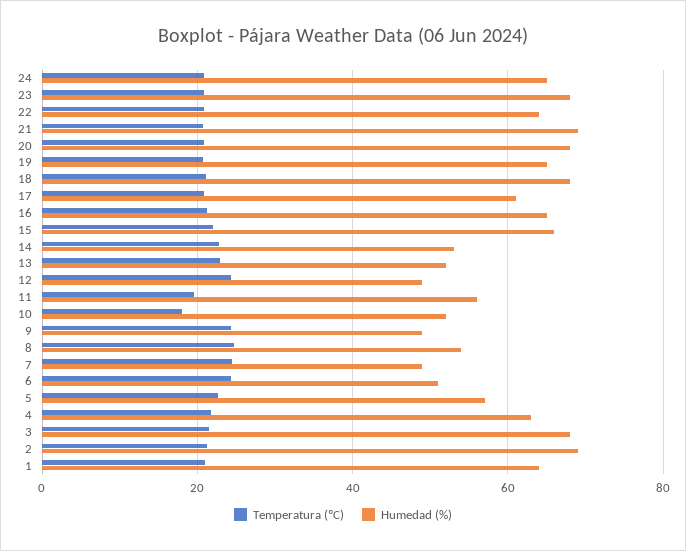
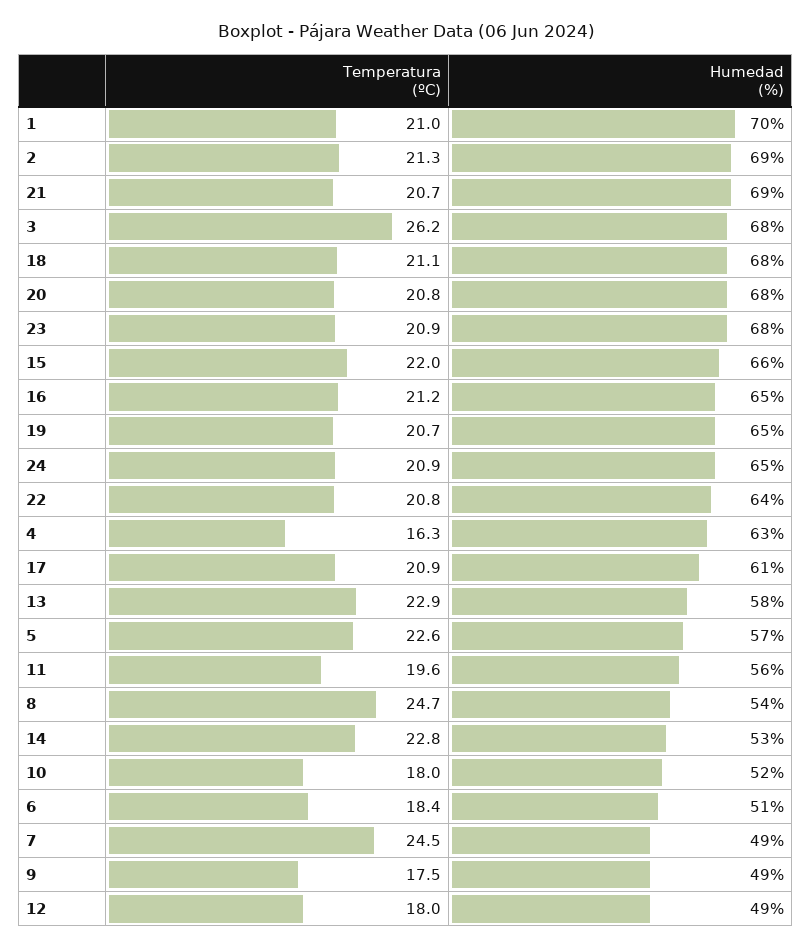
  {
    "Temperatura (ºC)": {
      "24": 20.9,
      "23": 20.9,
      "22": 20.8,
      "21": 20.7,
      "20": 20.8,
      "19": 20.7,
      "18": 21.1,
      "17": 20.9,
      "16": 21.2,
      "15": 22,
      "14": 22.8,
      "13": 22.9,
-     "12": 24,
+     "12": 18,
      "11": 19.6,
      "10": 18,
-     "9": 24,
+     "9": 17.5,
      "8": 24.7,
      "7": 24.5,
-     "6": 24,
+     "6": 18.4,
      "5": 22.6,
-     "4": 22,
+     "4": 16.3,
-     "3": 22,
+     "3": 26.2,
      "2": 21.3,
      "1": 21
    },
    "Humedad (%)": {
      "24": 65,
      "23": 68,
      "22": 64,
      "21": 69,
      "20": 68,
      "19": 65,
      "18": 68,
      "17": 61,
      "16": 65,
      "15": 66,
      "14": 53,
-     "13": 52,
+     "13": 58,
      "12": 49,
      "11": 56,
      "10": 52,
      "9": 49,
      "8": 54,
      "7": 49,
      "6": 51,
      "5": 57,
      "4": 63,
      "3": 68,
      "2": 69,
-     "1": 64
+     "1": 70
    }
  }

